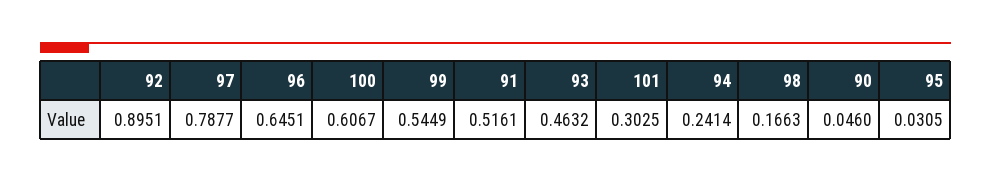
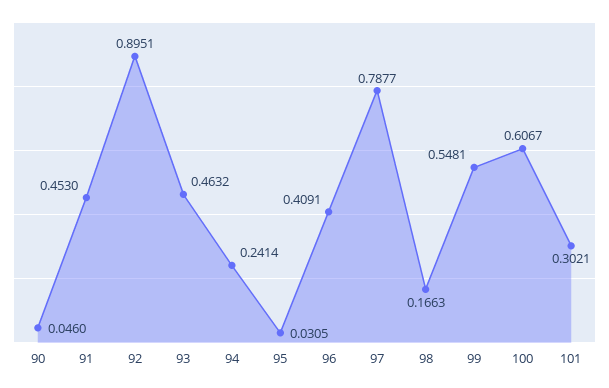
  {
    "92": 0.8951,
    "97": 0.7877,
-   "96": 0.6451,
+   "96": 0.4091,
    "100": 0.6067,
-   "99": 0.5449,
+   "99": 0.5481,
-   "91": 0.5161,
+   "91": 0.453,
    "93": 0.4632,
-   "101": 0.3025,
+   "101": 0.3021,
    "94": 0.2414,
    "98": 0.1663,
    "90": 0.046,
    "95": 0.0305
  }

